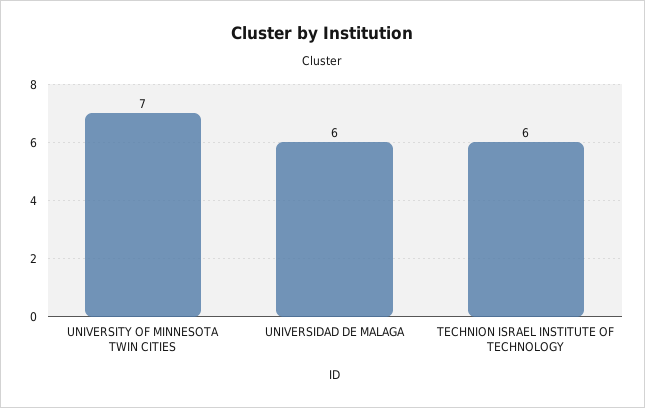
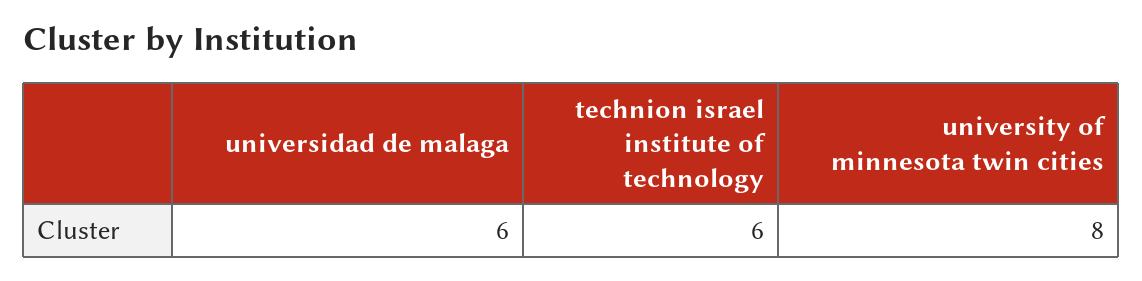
  {
-   "UNIVERSITY OF MINNESOTA TWIN CITIES": 7,
+   "UNIVERSITY OF MINNESOTA TWIN CITIES": 8,
    "UNIVERSIDAD DE MALAGA": 6,
    "TECHNION ISRAEL INSTITUTE OF TECHNOLOGY": 6
  }

